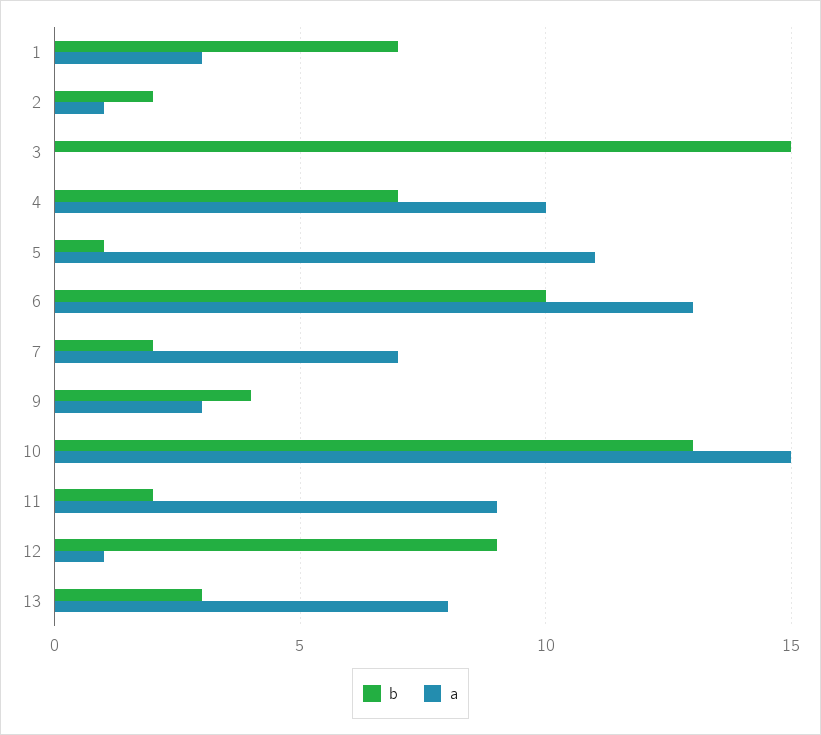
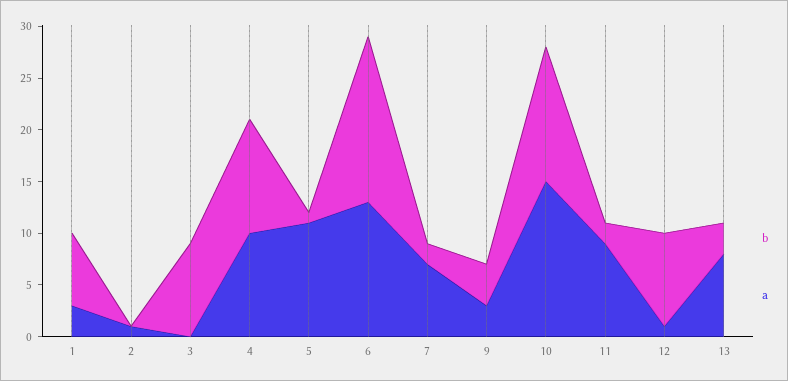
  {
    "b": {
      "1": 7,
-     "2": 2,
+     "2": 0,
-     "3": 15,
+     "3": 9,
-     "4": 7,
+     "4": 11,
      "5": 1,
-     "6": 10,
+     "6": 16,
      "7": 2,
      "9": 4,
      "10": 13,
      "11": 2,
      "12": 9,
      "13": 3
    },
    "a": {
      "1": 3,
      "2": 1,
      "3": 0,
      "4": 10,
      "5": 11,
      "6": 13,
      "7": 7,
      "9": 3,
      "10": 15,
      "11": 9,
      "12": 1,
      "13": 8
    }
  }

